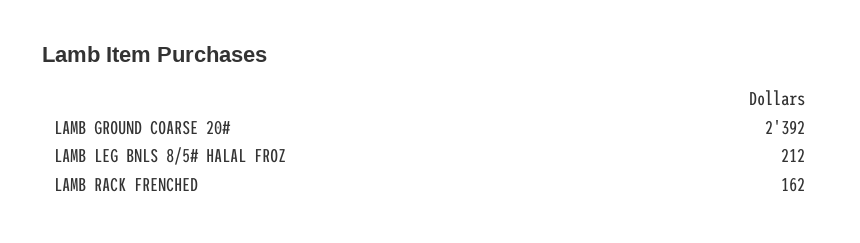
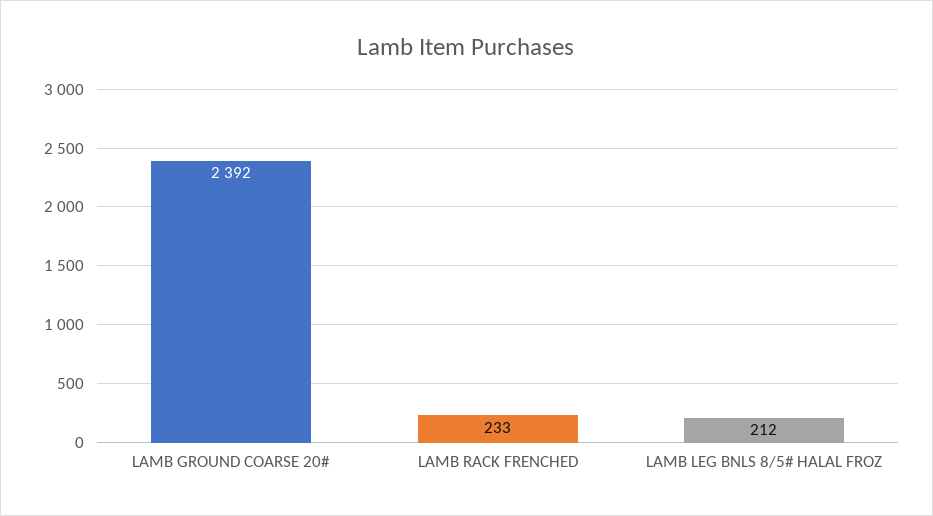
  {
    "LAMB GROUND COARSE 20#": 2392,
    "LAMB LEG BNLS 8/5# HALAL FROZ": 212,
-   "LAMB RACK FRENCHED": 162
+   "LAMB RACK FRENCHED": 233
  }

